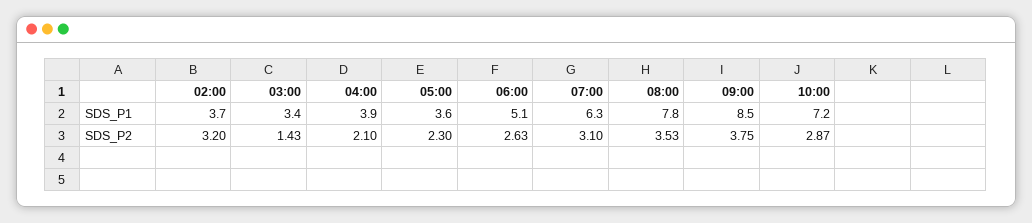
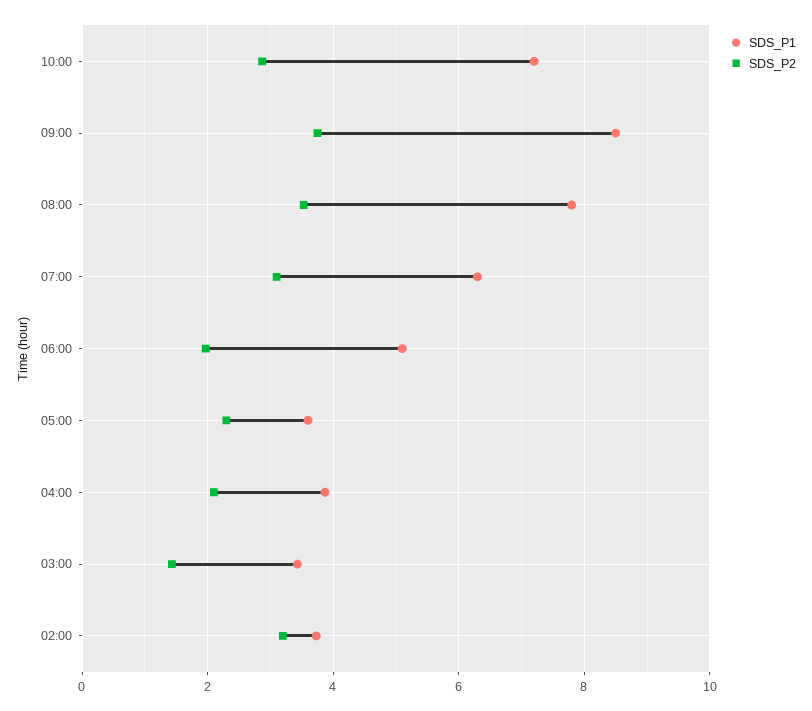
  {
    "SDS_P1": {
      "02:00": 3.7,
      "03:00": 3.4,
      "04:00": 3.9,
      "05:00": 3.6,
      "06:00": 5.1,
      "07:00": 6.3,
      "08:00": 7.8,
      "09:00": 8.5,
      "10:00": 7.2
    },
    "SDS_P2": {
      "02:00": 3.2,
      "03:00": 1.43,
      "04:00": 2.1,
      "05:00": 2.3,
-     "06:00": 2.63,
+     "06:00": 2,
      "07:00": 3.1,
      "08:00": 3.53,
      "09:00": 3.75,
      "10:00": 2.87
    }
  }

